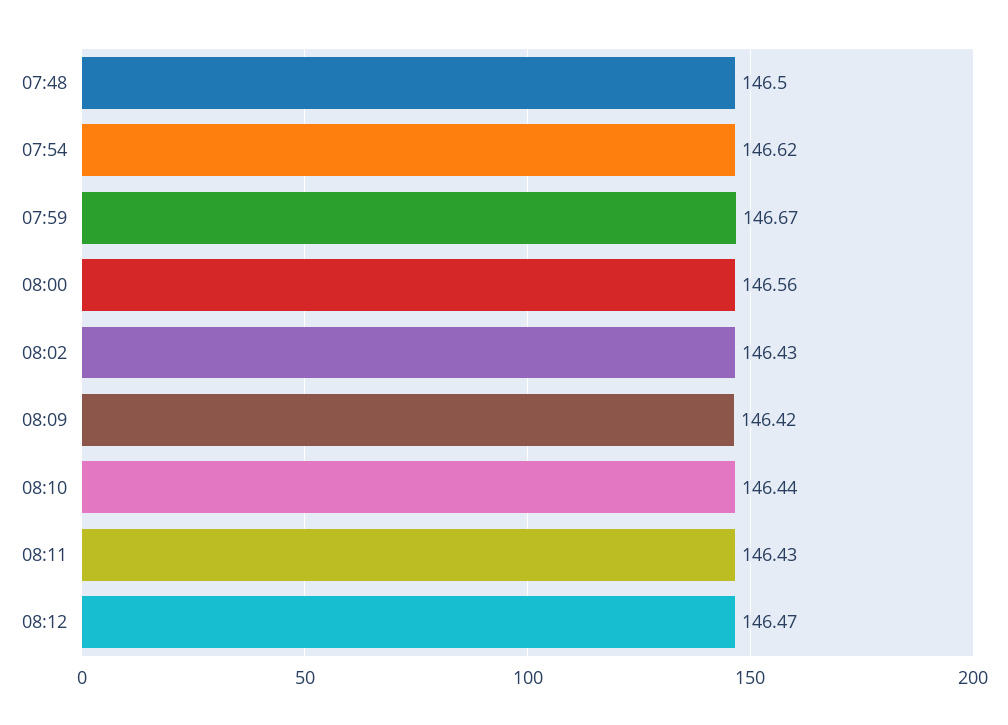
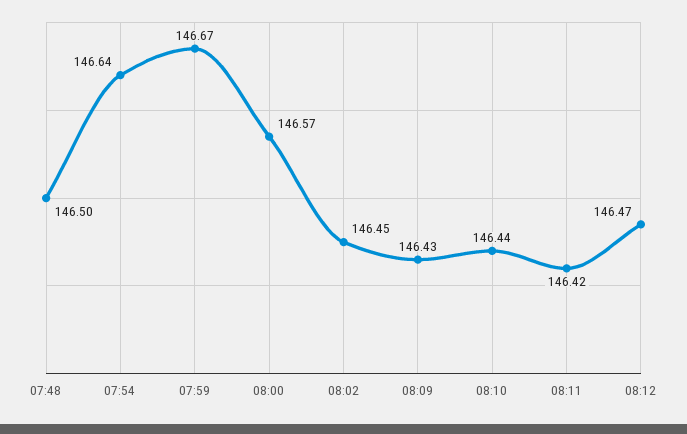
  {
    "07:48": 146.5,
-   "07:54": 146.62,
+   "07:54": 146.64,
    "07:59": 146.67,
-   "08:00": 146.56,
+   "08:00": 146.57,
-   "08:02": 146.43,
+   "08:02": 146.45,
-   "08:09": 146.42,
+   "08:09": 146.43,
    "08:10": 146.44,
-   "08:11": 146.43,
+   "08:11": 146.42,
    "08:12": 146.47
  }

